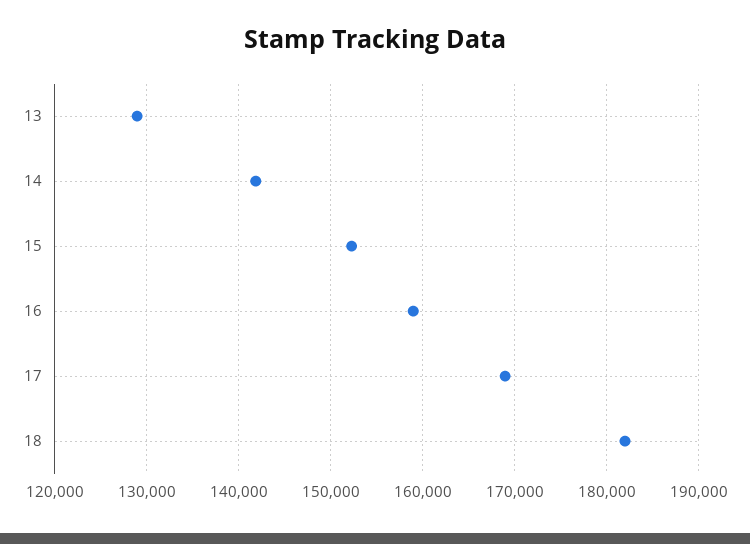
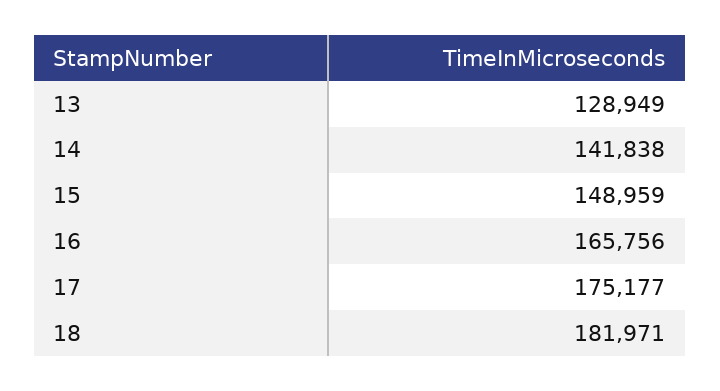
  {
    "13": 128949,
    "14": 141838,
-   "15": 152000,
+   "15": 148959,
-   "16": 159000,
+   "16": 165756,
-   "17": 169000,
+   "17": 175177,
    "18": 181971
  }

